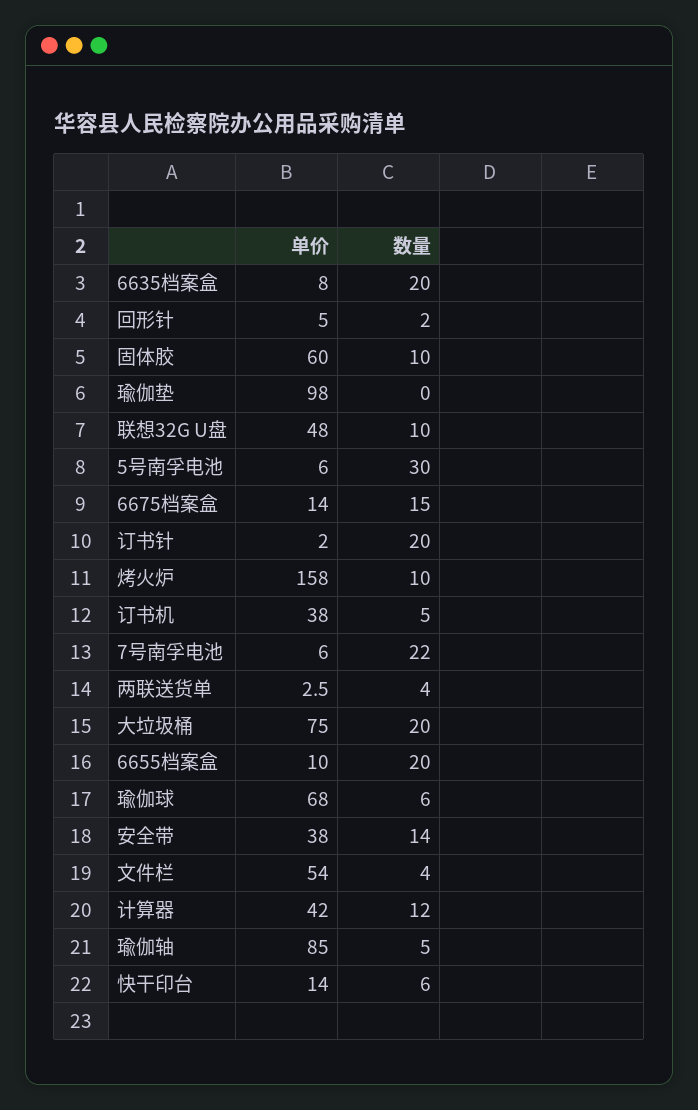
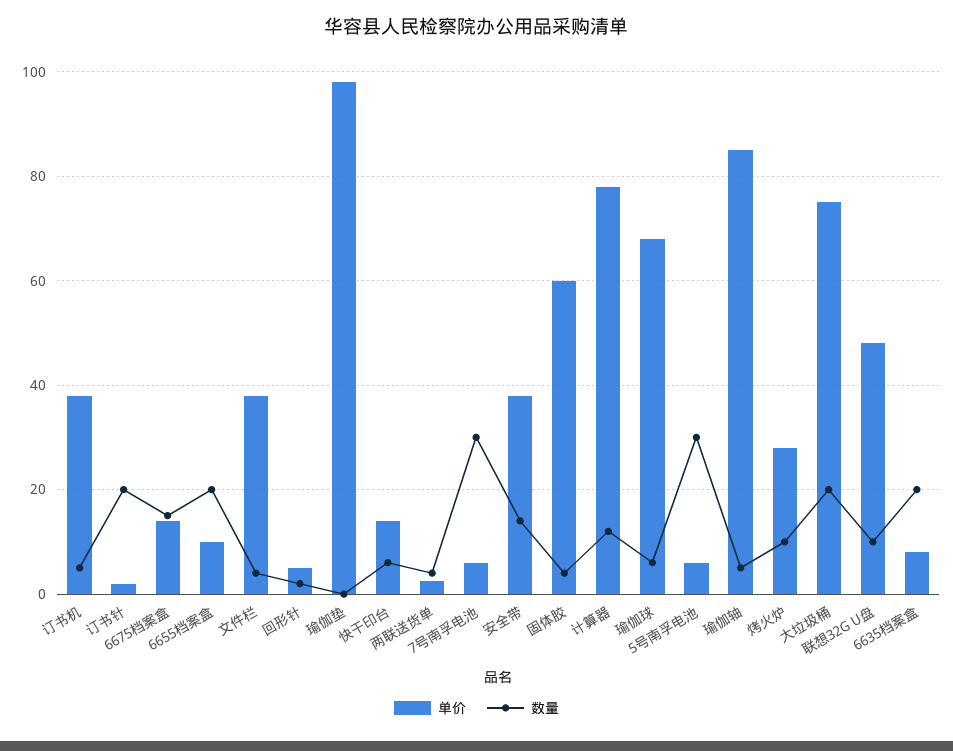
  {
    "单价": {
      "6635档案盒": 8,
      "回形针": 5,
      "固体胶": 60,
      "瑜伽垫": 98,
      "联想32G U盘": 48,
      "5号南孚电池": 6,
      "6675档案盒": 14,
      "订书针": 2,
-     "烤火炉": 158,
+     "烤火炉": 28,
      "订书机": 38,
      "7号南孚电池": 6,
      "两联送货单": 2.5,
      "大垃圾桶": 75,
      "6655档案盒": 10,
      "瑜伽球": 68,
      "安全带": 38,
-     "文件栏": 54,
+     "文件栏": 38,
-     "计算器": 42,
+     "计算器": 78,
      "瑜伽轴": 85,
      "快干印台": 14
    },
    "数量": {
      "6635档案盒": 20,
      "回形针": 2,
-     "固体胶": 10,
+     "固体胶": 4,
      "瑜伽垫": 0,
      "联想32G U盘": 10,
      "5号南孚电池": 30,
      "6675档案盒": 15,
      "订书针": 20,
      "烤火炉": 10,
      "订书机": 5,
-     "7号南孚电池": 22,
+     "7号南孚电池": 30,
      "两联送货单": 4,
      "大垃圾桶": 20,
      "6655档案盒": 20,
      "瑜伽球": 6,
      "安全带": 14,
      "文件栏": 4,
      "计算器": 12,
      "瑜伽轴": 5,
      "快干印台": 6
    }
  }

